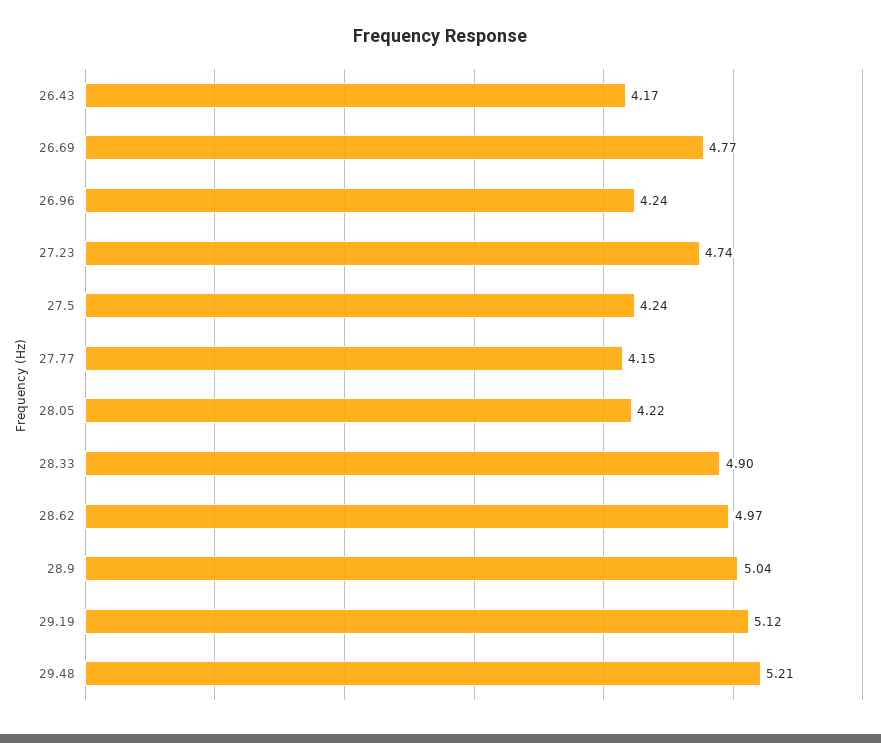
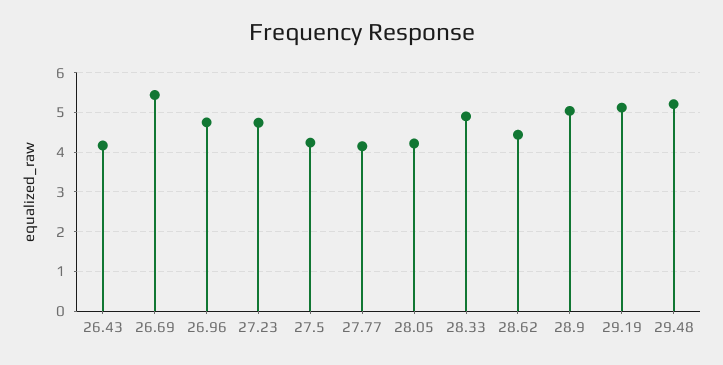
  {
    "26.43": 4.17,
-   "26.69": 4.77,
+   "26.69": 5.4,
-   "26.96": 4.24,
+   "26.96": 4.8,
    "27.23": 4.74,
    "27.5": 4.24,
    "27.77": 4.15,
    "28.05": 4.22,
    "28.33": 4.9,
-   "28.62": 4.97,
+   "28.62": 4.4,
    "28.9": 5.04,
    "29.19": 5.12,
    "29.48": 5.21
  }

